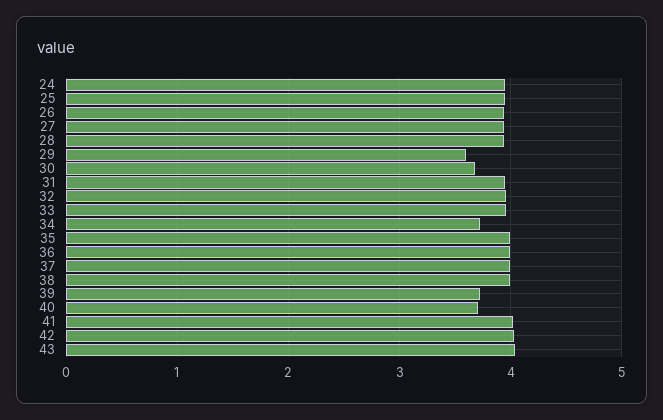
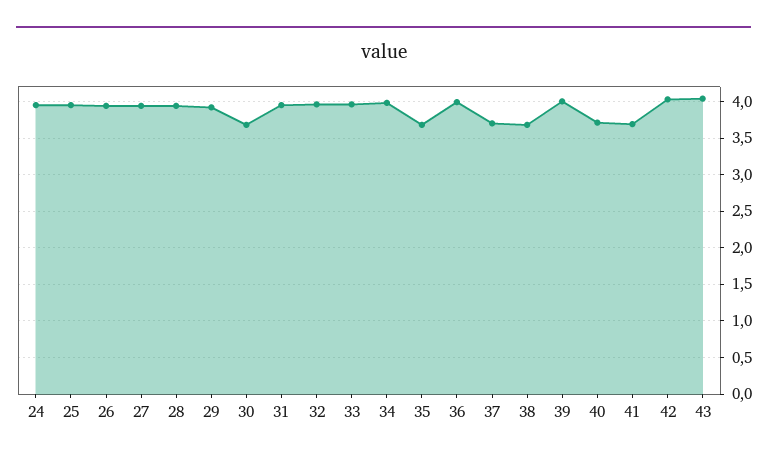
  {
    "24": 4,
    "25": 4,
    "26": 3.9,
    "27": 3.9,
    "28": 3.9,
-   "29": 3.6,
+   "29": 3.9,
    "30": 3.7,
    "31": 4,
    "32": 4,
    "33": 4,
-   "34": 3.7,
+   "34": 4,
-   "35": 4,
+   "35": 3.7,
    "36": 4,
-   "37": 4,
+   "37": 3.7,
-   "38": 4,
+   "38": 3.7,
-   "39": 3.7,
+   "39": 4,
    "40": 3.7,
-   "41": 4,
+   "41": 3.7,
    "42": 4,
    "43": 4
  }

